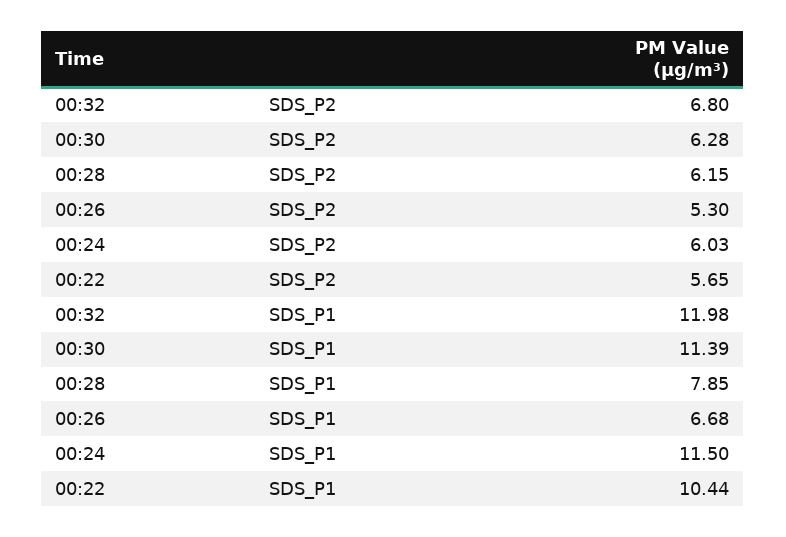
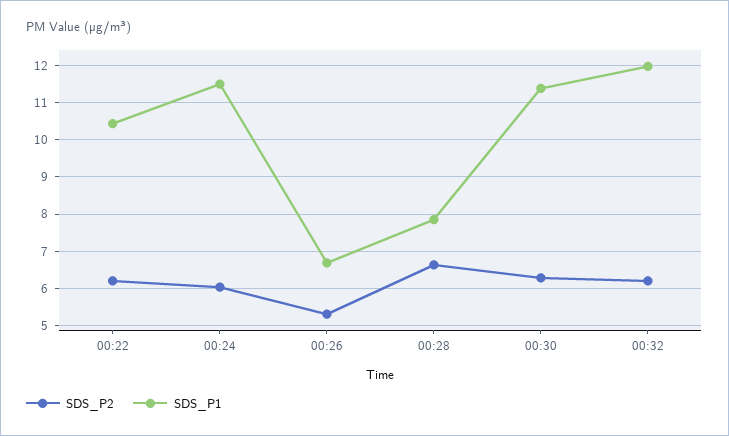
  {
    "SDS_P2": {
-     "00:32": 6.8,
+     "00:32": 6.2,
      "00:30": 6.28,
-     "00:28": 6.15,
+     "00:28": 6.6,
      "00:26": 5.3,
      "00:24": 6.03,
-     "00:22": 5.65
+     "00:22": 6.2
    },
    "SDS_P1": {
      "00:32": 11.98,
      "00:30": 11.39,
      "00:28": 7.85,
      "00:26": 6.68,
      "00:24": 11.5,
      "00:22": 10.44
    }
  }

